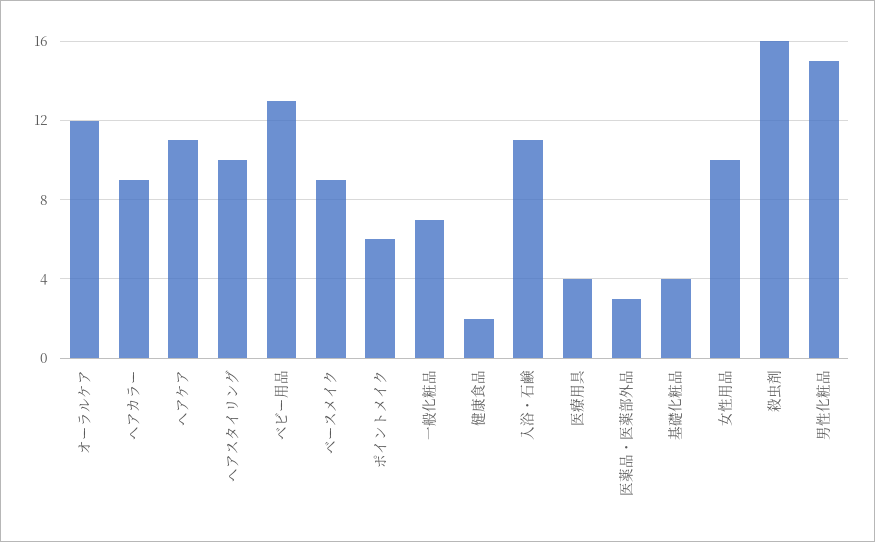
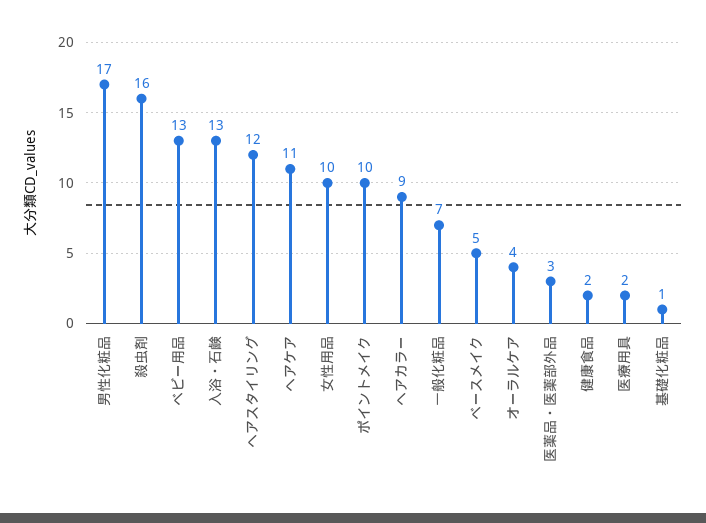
  {
-   "オーラルケア": 12,
+   "オーラルケア": 4,
    "ヘアカラー": 9,
    "ヘアケア": 11,
-   "ヘアスタイリング": 10,
+   "ヘアスタイリング": 12,
    "ベビー用品": 13,
-   "ベースメイク": 9,
+   "ベースメイク": 5,
-   "ポイントメイク": 6,
+   "ポイントメイク": 10,
    "一般化粧品": 7,
    "健康食品": 2,
-   "入浴・石鹸": 11,
+   "入浴・石鹸": 13,
-   "医療用具": 4,
+   "医療用具": 2,
    "医薬品・医薬部外品": 3,
-   "基礎化粧品": 4,
+   "基礎化粧品": 1,
    "女性用品": 10,
    "殺虫剤": 16,
-   "男性化粧品": 15
+   "男性化粧品": 17
  }

